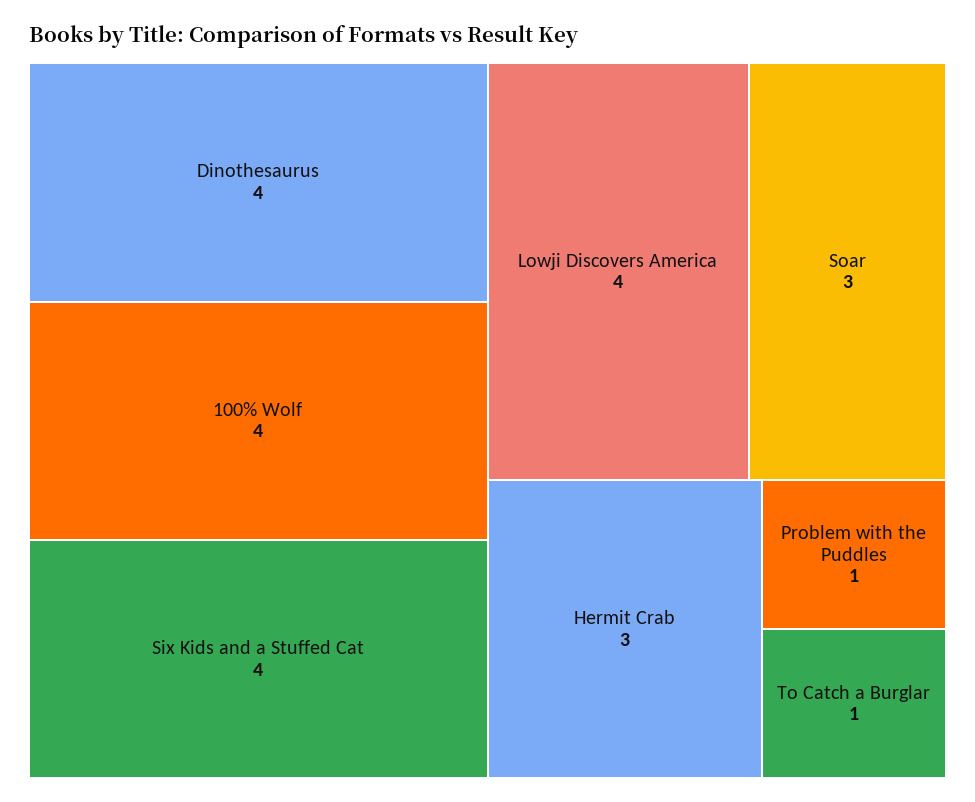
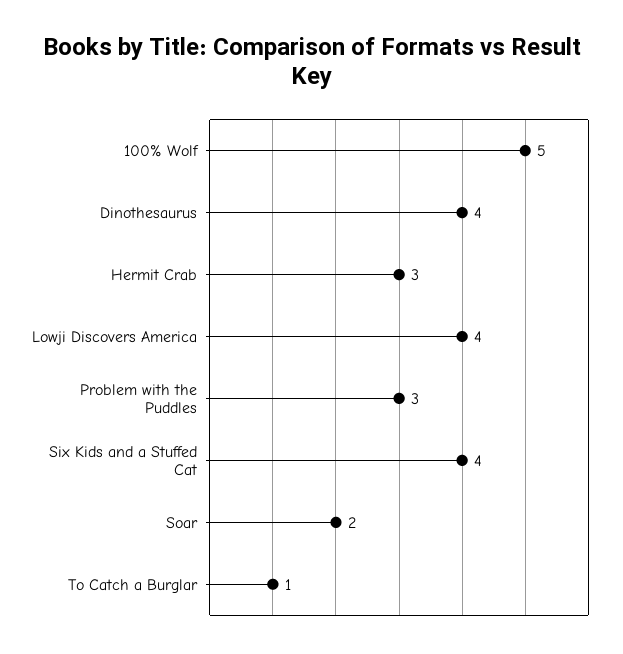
  {
    "Dinothesaurus": 4,
-   "100% Wolf": 4,
+   "100% Wolf": 5,
    "Six Kids and a Stuffed Cat": 4,
    "Lowji Discovers America": 4,
-   "Soar": 3,
+   "Soar": 2,
    "Hermit Crab": 3,
-   "Problem with the Puddles": 1,
+   "Problem with the Puddles": 3,
    "To Catch a Burglar": 1
  }

